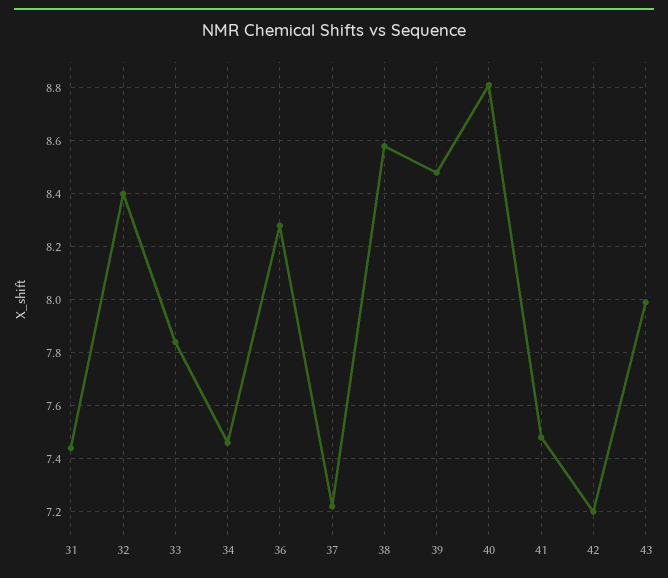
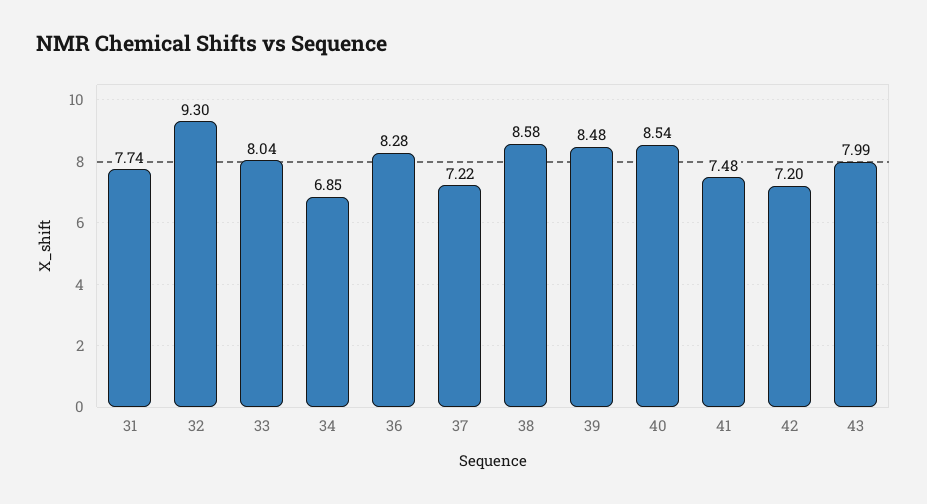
  {
-   "31": 7.45,
+   "31": 7.74,
-   "32": 8.4,
+   "32": 9.3,
-   "33": 7.85,
+   "33": 8.04,
-   "34": 7.45,
+   "34": 6.85,
    "36": 8.28,
    "37": 7.22,
    "38": 8.58,
    "39": 8.48,
-   "40": 8.8,
+   "40": 8.54,
    "41": 7.48,
    "42": 7.2,
    "43": 7.99
  }

